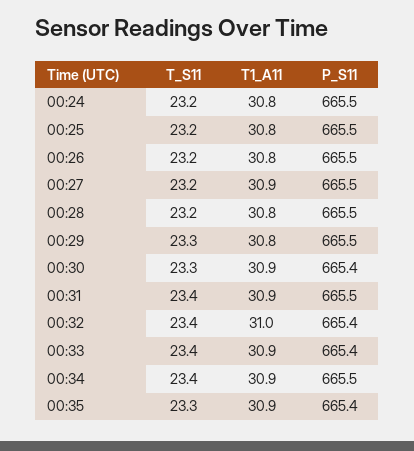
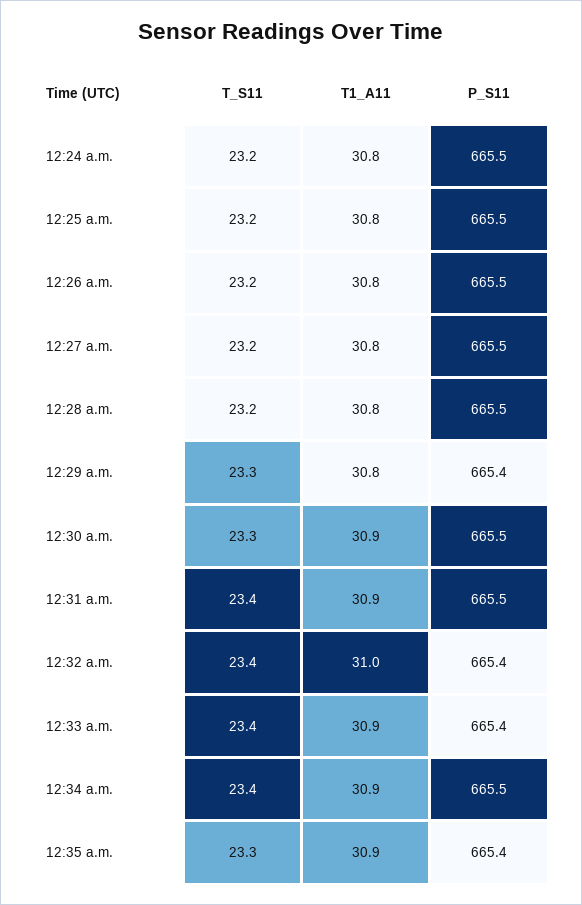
  {
    "T_S11": {
      "00:24": 23.2,
      "00:25": 23.2,
      "00:26": 23.2,
      "00:27": 23.2,
      "00:28": 23.2,
      "00:29": 23.3,
      "00:30": 23.3,
      "00:31": 23.4,
      "00:32": 23.4,
      "00:33": 23.4,
      "00:34": 23.4,
      "00:35": 23.3
    },
    "T1_A11": {
      "00:24": 30.8,
      "00:25": 30.8,
      "00:26": 30.8,
-     "00:27": 30.9,
+     "00:27": 30.8,
      "00:28": 30.8,
      "00:29": 30.8,
      "00:30": 30.9,
      "00:31": 30.9,
      "00:32": 31,
      "00:33": 30.9,
      "00:34": 30.9,
      "00:35": 30.9
    },
    "P_S11": {
      "00:24": 665.5,
      "00:25": 665.5,
      "00:26": 665.5,
      "00:27": 665.5,
      "00:28": 665.5,
-     "00:29": 665.5,
+     "00:29": 665.4,
-     "00:30": 665.4,
+     "00:30": 665.5,
      "00:31": 665.5,
      "00:32": 665.4,
      "00:33": 665.4,
      "00:34": 665.5,
      "00:35": 665.4
    }
  }

